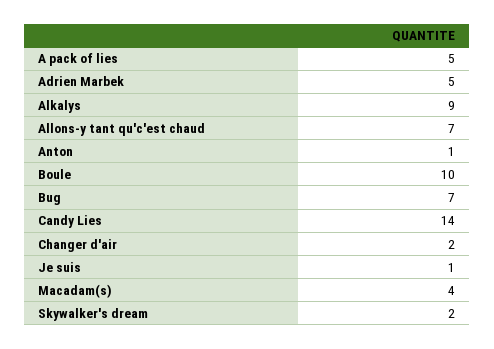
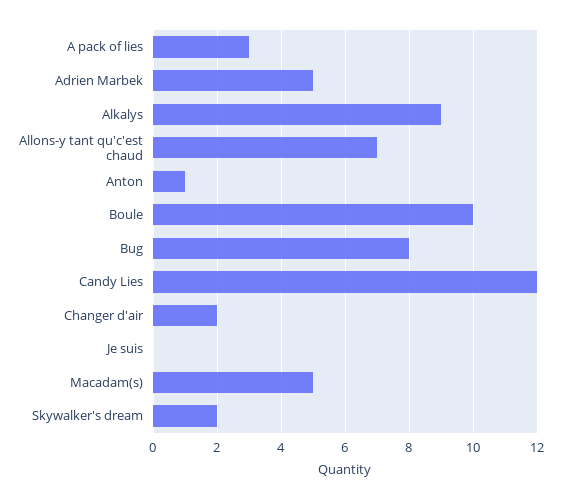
  {
-   "A pack of lies": 5,
+   "A pack of lies": 3,
    "Adrien Marbek": 5,
    "Alkalys": 9,
    "Allons-y tant qu'c'est chaud": 7,
    "Anton": 1,
    "Boule": 10,
-   "Bug": 7,
+   "Bug": 8,
-   "Candy Lies": 14,
+   "Candy Lies": 12,
    "Changer d'air": 2,
-   "Je suis": 1,
+   "Je suis": 0,
-   "Macadam(s)": 4,
+   "Macadam(s)": 5,
    "Skywalker's dream": 2
  }

